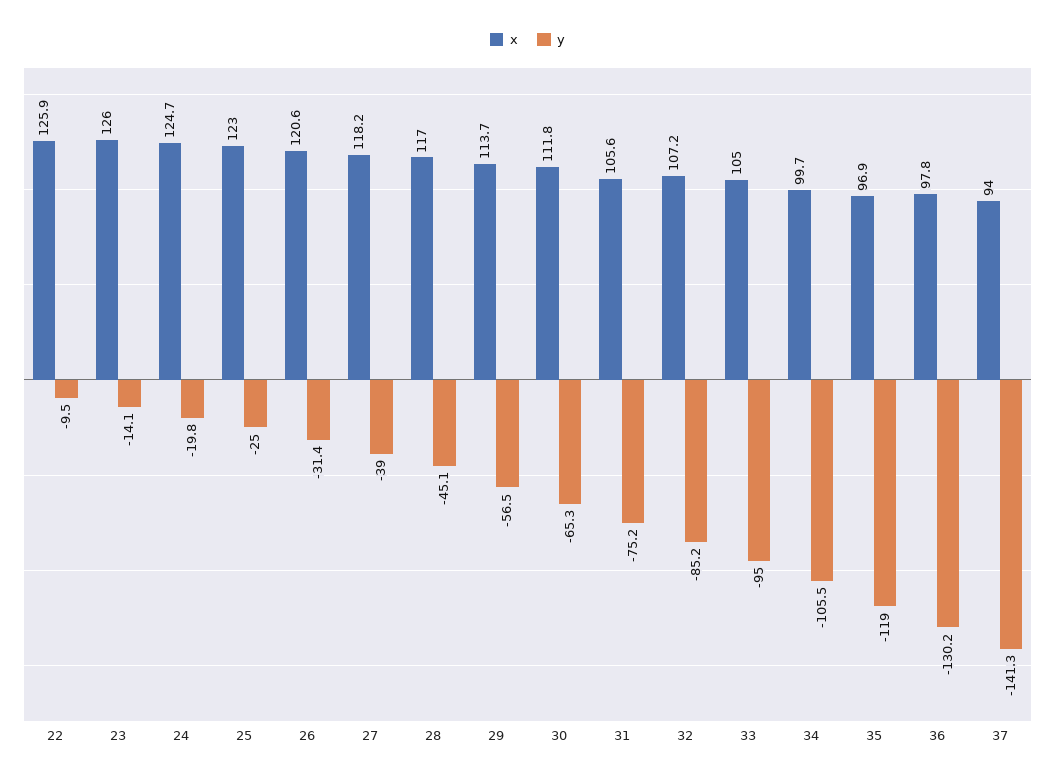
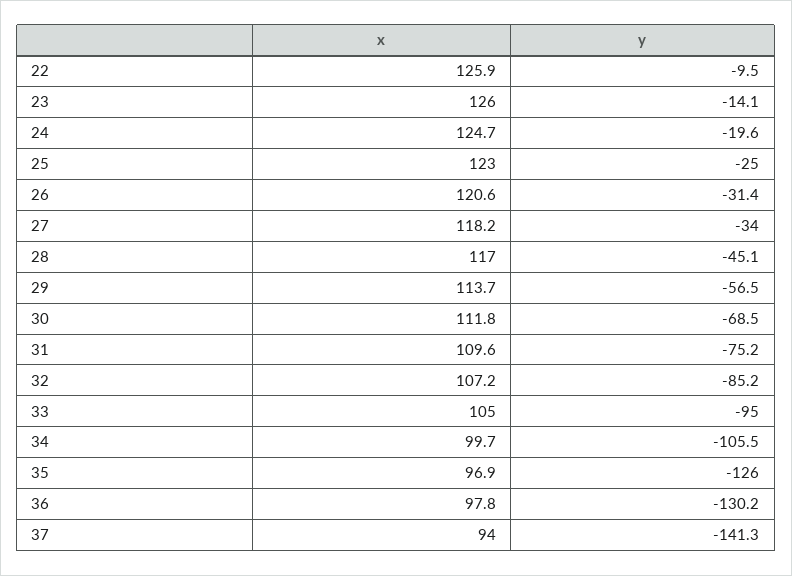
  {
    "x": {
      "22": 125.9,
      "23": 126,
      "24": 124.7,
      "25": 123,
      "26": 120.6,
      "27": 118.2,
      "28": 117,
      "29": 113.7,
      "30": 111.8,
-     "31": 105.6,
+     "31": 109.6,
      "32": 107.2,
      "33": 105,
      "34": 99.7,
      "35": 96.9,
      "36": 97.8,
      "37": 94
    },
    "y": {
      "22": -9.5,
      "23": -14.1,
-     "24": -19.8,
+     "24": -19.6,
      "25": -25,
      "26": -31.4,
-     "27": -39,
+     "27": -34,
      "28": -45.1,
      "29": -56.5,
-     "30": -65.3,
+     "30": -68.5,
      "31": -75.2,
      "32": -85.2,
      "33": -95,
      "34": -105.5,
-     "35": -119,
+     "35": -126,
      "36": -130.2,
      "37": -141.3
    }
  }

